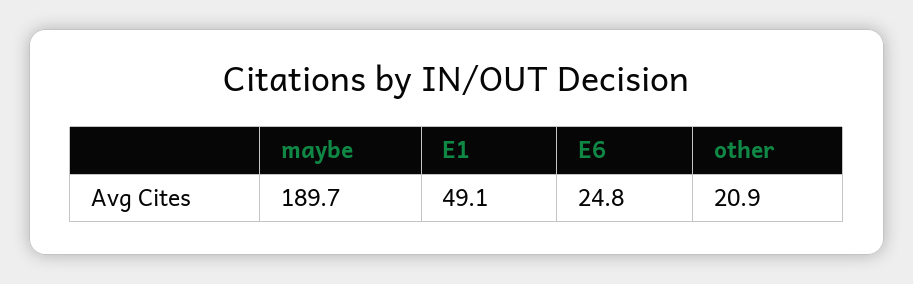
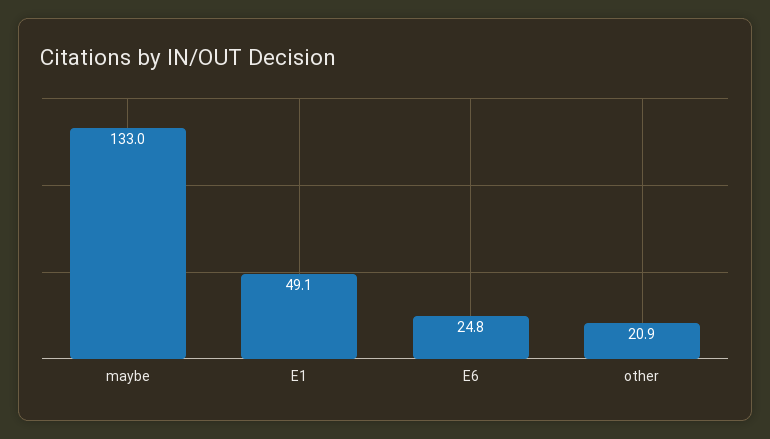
  {
-   "maybe": 189.7,
+   "maybe": 133,
    "E1": 49.1,
    "E6": 24.8,
    "other": 20.9
  }

